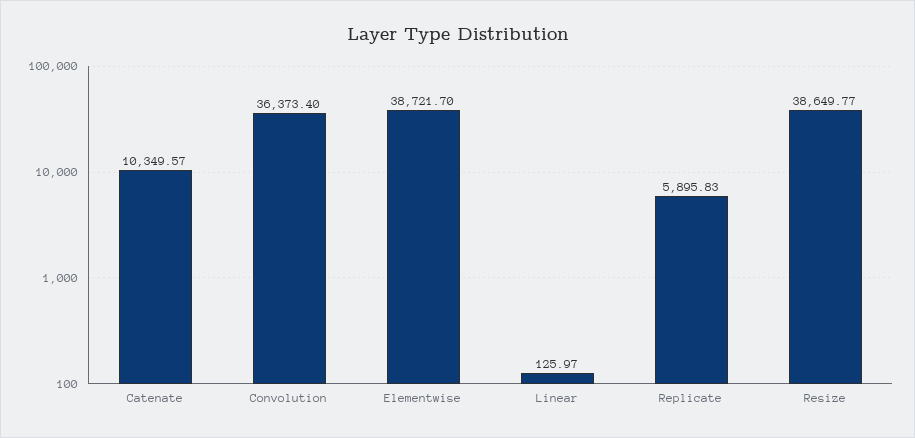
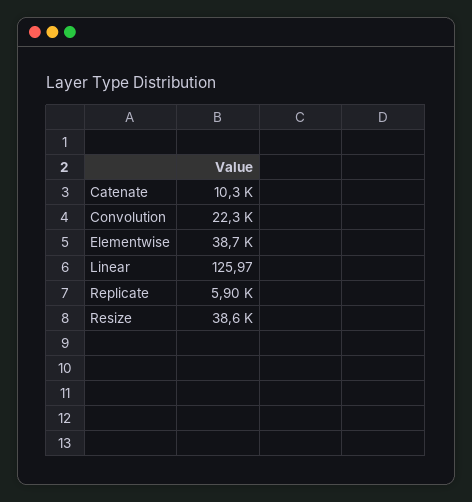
  {
    "Catenate": 10349.57,
-   "Convolution": 36373.4,
+   "Convolution": 22300,
    "Elementwise": 38721.7,
    "Linear": 125.97,
    "Replicate": 5895.83,
    "Resize": 38649.77
  }

